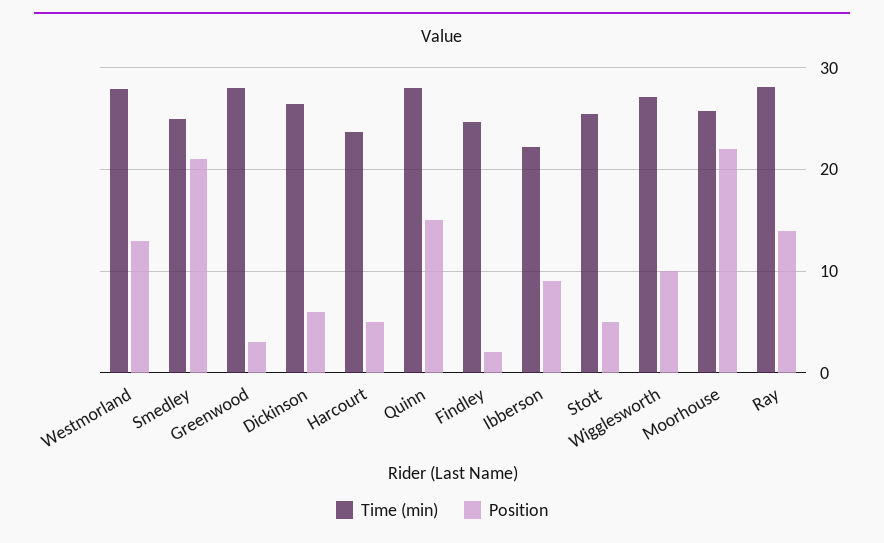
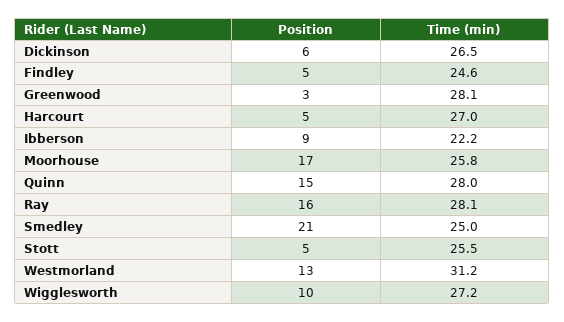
  {
    "Time (min)": {
-     "Westmorland": 28,
+     "Westmorland": 31.2,
      "Smedley": 25,
      "Greenwood": 28.1,
      "Dickinson": 26.5,
-     "Harcourt": 24,
+     "Harcourt": 27,
      "Quinn": 28,
      "Findley": 24.6,
      "Ibberson": 22.2,
      "Stott": 25.5,
      "Wigglesworth": 27.2,
      "Moorhouse": 25.8,
      "Ray": 28.1
    },
    "Position": {
      "Westmorland": 13,
      "Smedley": 21,
      "Greenwood": 3,
      "Dickinson": 6,
      "Harcourt": 5,
      "Quinn": 15,
-     "Findley": 2,
+     "Findley": 5,
      "Ibberson": 9,
      "Stott": 5,
      "Wigglesworth": 10,
-     "Moorhouse": 22,
+     "Moorhouse": 17,
-     "Ray": 14
+     "Ray": 16
    }
  }

